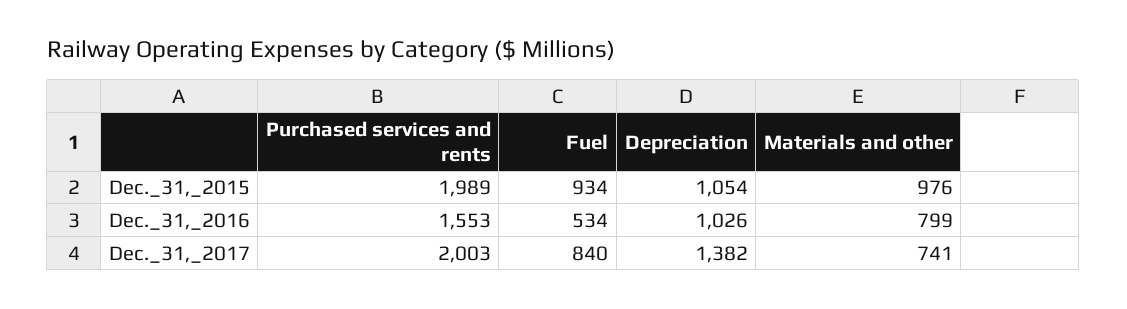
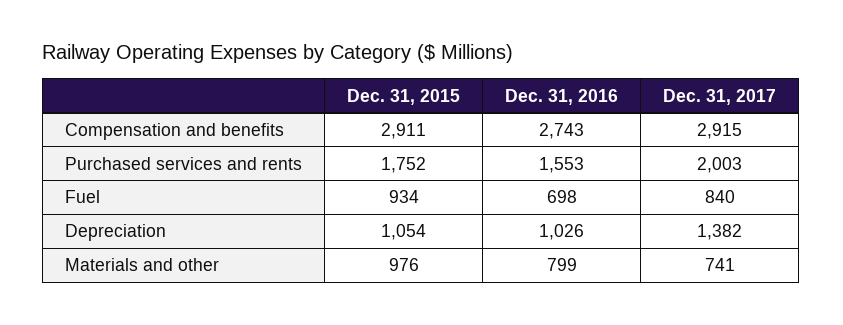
  {
    "Purchased services and rents": {
-     "Dec._31,_2015": 1989,
+     "Dec._31,_2015": 1752,
      "Dec._31,_2016": 1553,
      "Dec._31,_2017": 2003
    },
    "Fuel": {
      "Dec._31,_2015": 934,
-     "Dec._31,_2016": 534,
+     "Dec._31,_2016": 698,
      "Dec._31,_2017": 840
    },
    "Depreciation": {
      "Dec._31,_2015": 1054,
      "Dec._31,_2016": 1026,
      "Dec._31,_2017": 1382
    },
    "Materials and other": {
      "Dec._31,_2015": 976,
      "Dec._31,_2016": 799,
      "Dec._31,_2017": 741
-   }
+   },
+   "Compensation and benefits": {
+     "Dec._31,_2015": 2911,
+     "Dec._31,_2016": 2743,
+     "Dec._31,_2017": 2915
+   }
  }

